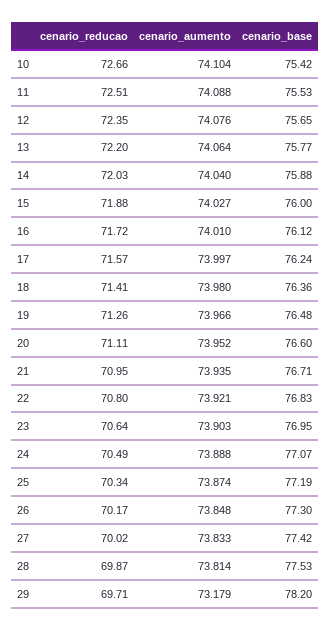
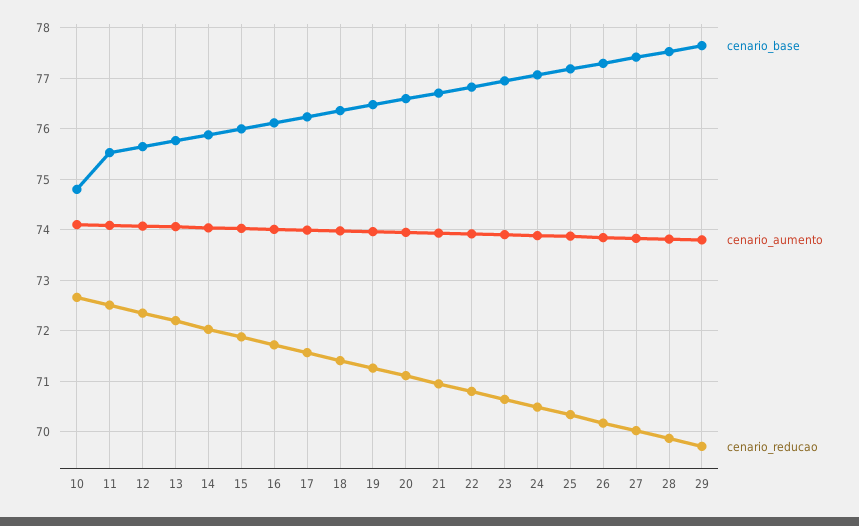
  {
    "cenario_reducao": {
      "10": 72.66,
      "11": 72.51,
      "12": 72.35,
      "13": 72.2,
      "14": 72.03,
      "15": 71.88,
      "16": 71.72,
      "17": 71.57,
      "18": 71.41,
      "19": 71.26,
      "20": 71.11,
      "21": 70.95,
      "22": 70.8,
      "23": 70.64,
      "24": 70.49,
      "25": 70.34,
      "26": 70.17,
      "27": 70.02,
      "28": 69.87,
      "29": 69.71
    },
    "cenario_aumento": {
      "10": 74.104,
      "11": 74.088,
      "12": 74.076,
      "13": 74.064,
      "14": 74.04,
      "15": 74.027,
      "16": 74.01,
      "17": 73.997,
      "18": 73.98,
      "19": 73.966,
      "20": 73.952,
      "21": 73.935,
      "22": 73.921,
      "23": 73.903,
      "24": 73.888,
      "25": 73.874,
      "26": 73.848,
      "27": 73.833,
      "28": 73.814,
-     "29": 73.179
+     "29": 73.8
    },
    "cenario_base": {
-     "10": 75.42,
+     "10": 74.8,
      "11": 75.53,
      "12": 75.65,
      "13": 75.77,
      "14": 75.88,
      "15": 76,
      "16": 76.12,
      "17": 76.24,
      "18": 76.36,
      "19": 76.48,
      "20": 76.6,
      "21": 76.71,
      "22": 76.83,
      "23": 76.95,
      "24": 77.07,
      "25": 77.19,
      "26": 77.3,
      "27": 77.42,
      "28": 77.53,
-     "29": 78.2
+     "29": 77.6
    }
  }

